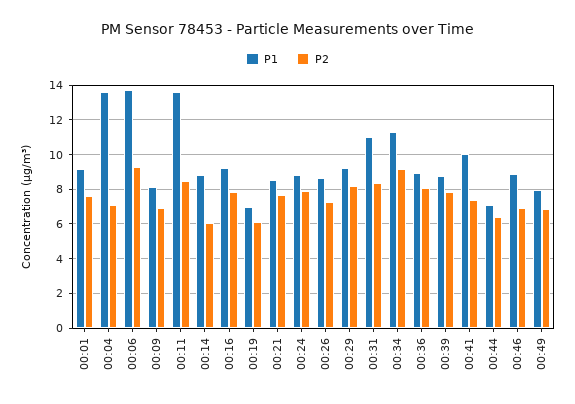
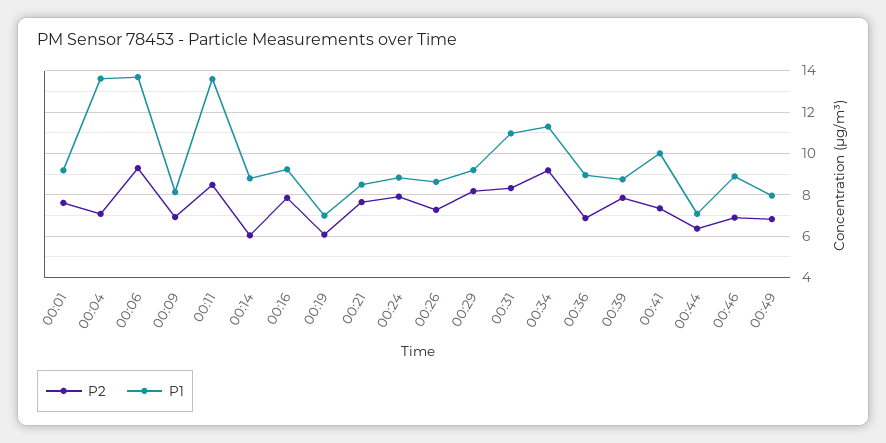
  {
    "P1": {
      "00:01": 9,
      "00:04": 13.5,
      "00:06": 13.5,
      "00:09": 8,
      "00:11": 13.5,
      "00:14": 9,
      "00:16": 9,
      "00:19": 7,
      "00:21": 8.5,
      "00:24": 9,
      "00:26": 8.5,
      "00:29": 9,
      "00:31": 11,
      "00:34": 11.5,
      "00:36": 9,
      "00:39": 9,
      "00:41": 10,
      "00:44": 7,
      "00:46": 9,
      "00:49": 8
    },
    "P2": {
      "00:01": 7.5,
      "00:04": 7,
      "00:06": 9.5,
      "00:09": 7,
      "00:11": 8.5,
      "00:14": 6,
      "00:16": 8,
      "00:19": 6,
      "00:21": 7.5,
      "00:24": 8,
      "00:26": 7.5,
      "00:29": 8,
      "00:31": 8.5,
      "00:34": 9,
-     "00:36": 8,
+     "00:36": 7,
      "00:39": 8,
      "00:41": 7.5,
      "00:44": 6.5,
      "00:46": 7,
      "00:49": 7
    }
  }

